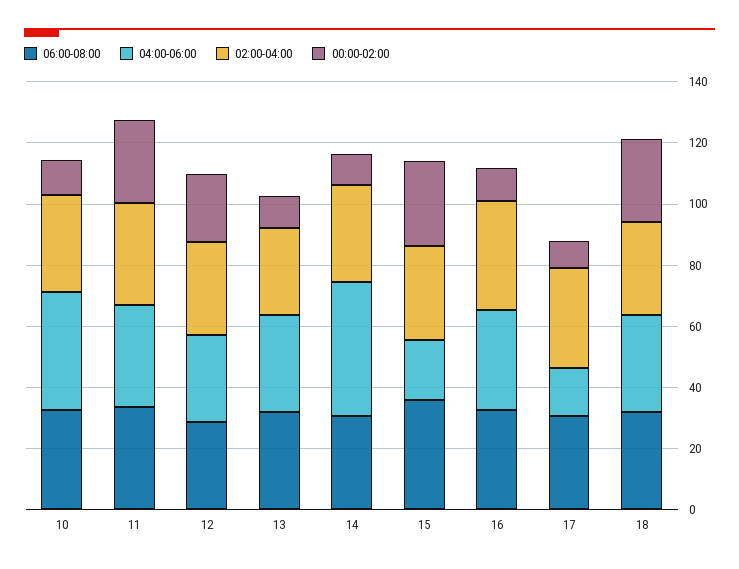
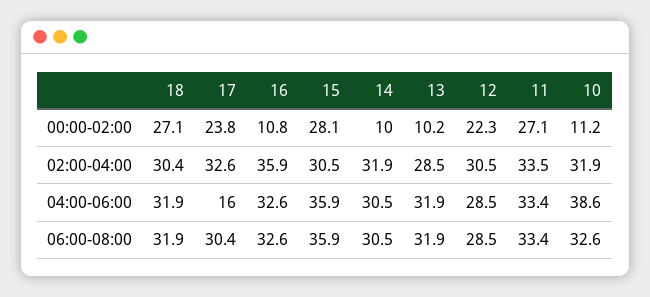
  {
    "06:00-08:00": {
      "10": 32.6,
      "11": 33.4,
      "12": 28.5,
      "13": 31.9,
      "14": 30.5,
      "15": 35.9,
      "16": 32.6,
      "17": 30.4,
      "18": 31.9
    },
    "04:00-06:00": {
      "10": 38.6,
      "11": 33.4,
      "12": 28.5,
      "13": 31.9,
-     "14": 45,
+     "14": 30.5,
-     "15": 20,
+     "15": 35.9,
      "16": 32.6,
      "17": 16,
      "18": 31.9
    },
    "02:00-04:00": {
      "10": 31.9,
      "11": 33.5,
      "12": 30.5,
      "13": 28.5,
      "14": 31.9,
      "15": 30.5,
      "16": 35.9,
      "17": 32.6,
      "18": 30.4
    },
    "00:00-02:00": {
      "10": 11.2,
      "11": 27.1,
      "12": 22.3,
      "13": 10.2,
      "14": 10,
      "15": 28.1,
      "16": 10.8,
-     "17": 10,
+     "17": 23.8,
      "18": 27.1
    }
  }

